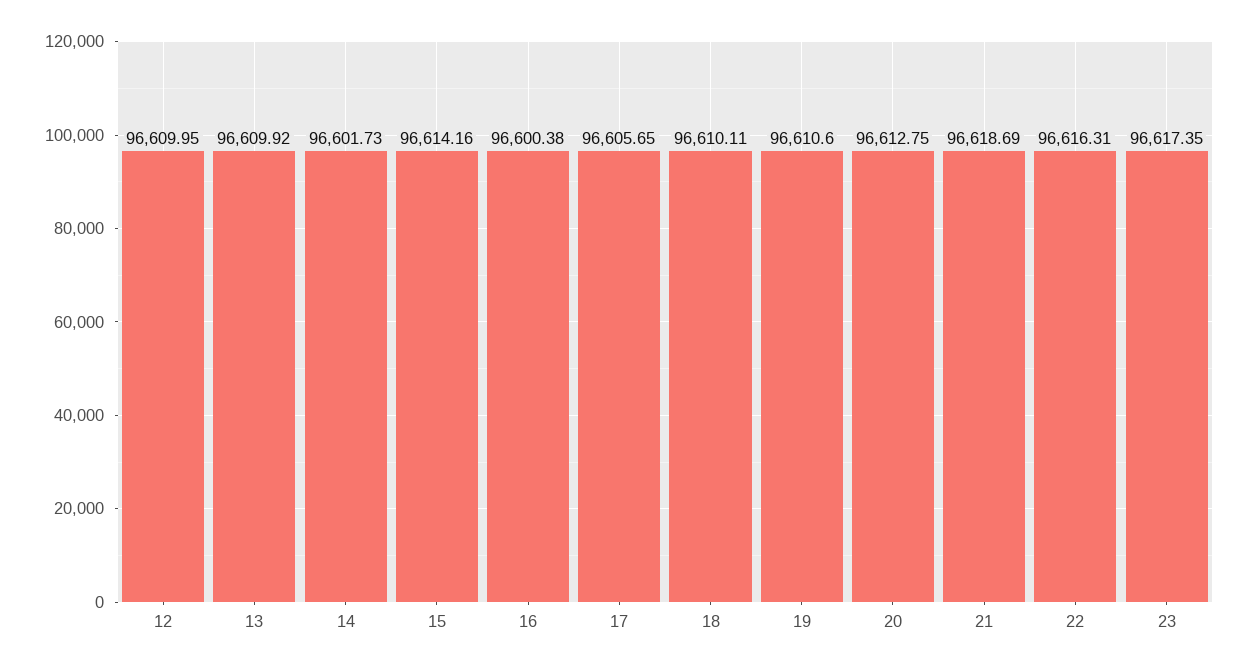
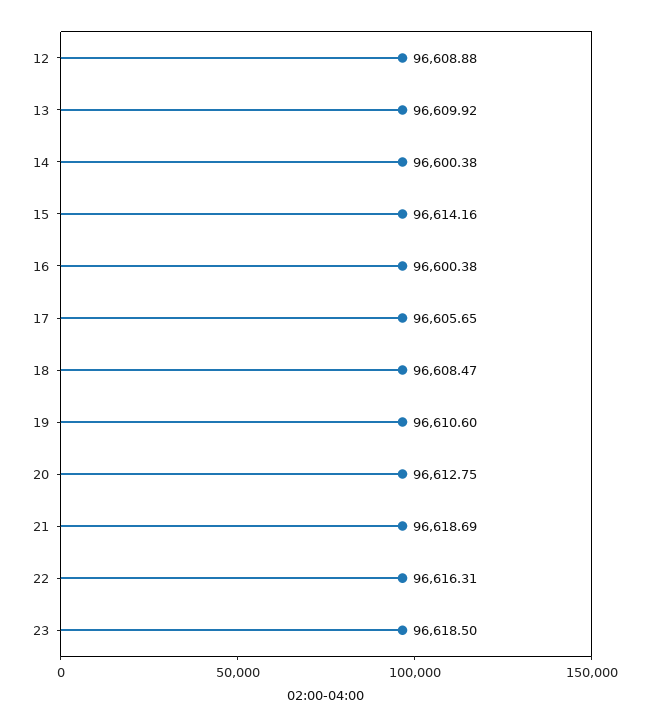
  {
-   "12": 96609.95,
+   "12": 96608.88,
    "13": 96609.92,
-   "14": 96601.73,
+   "14": 96600.38,
    "15": 96614.16,
    "16": 96600.38,
    "17": 96605.65,
-   "18": 96610.11,
+   "18": 96608.47,
    "19": 96610.6,
    "20": 96612.75,
    "21": 96618.69,
    "22": 96616.31,
-   "23": 96617.35
+   "23": 96618.5
  }

